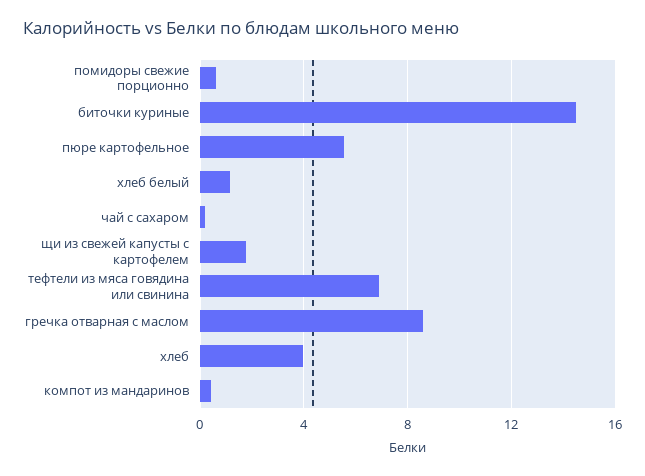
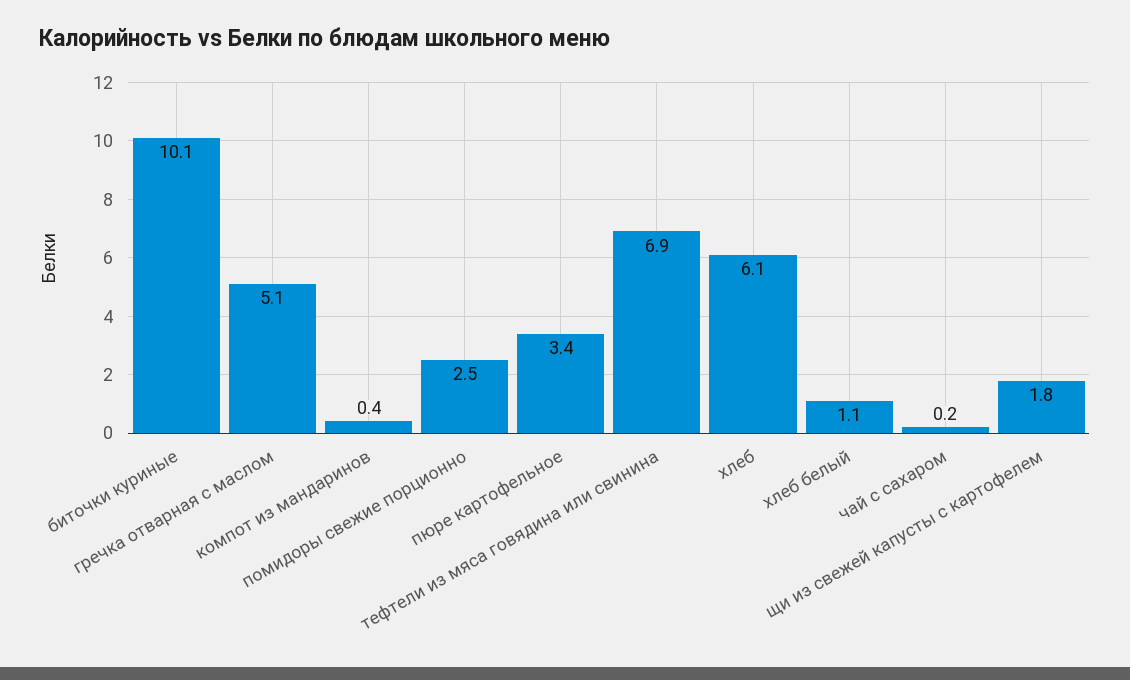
  {
-   "помидоры свежие порционно": 0.5,
+   "помидоры свежие порционно": 2.5,
-   "биточки куриные": 14.5,
+   "биточки куриные": 10.1,
-   "пюре картофельное": 5.5,
+   "пюре картофельное": 3.4,
    "хлеб белый": 1.1,
    "чай с сахаром": 0.2,
    "щи из свежей капусты с картофелем": 1.8,
    "тефтели из мяса говядина или свинина": 6.9,
-   "гречка отварная с маслом": 8.5,
+   "гречка отварная с маслом": 5.1,
-   "хлеб": 4,
+   "хлеб": 6.1,
    "компот из мандаринов": 0.4
  }

